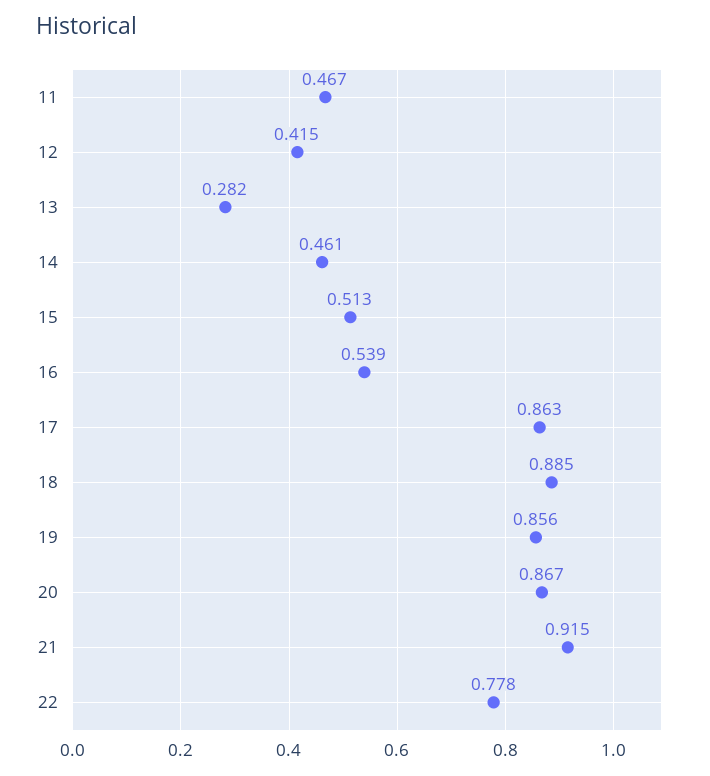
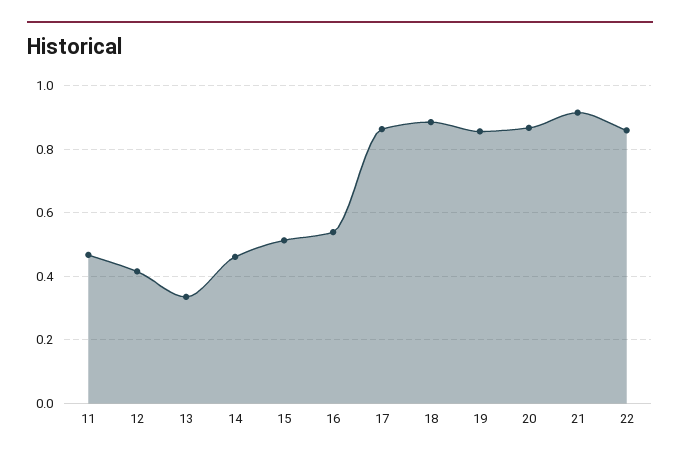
  {
    "11": 0.467,
    "12": 0.415,
-   "13": 0.282,
+   "13": 0.34,
    "14": 0.461,
    "15": 0.513,
    "16": 0.539,
    "17": 0.863,
    "18": 0.885,
    "19": 0.856,
    "20": 0.867,
    "21": 0.915,
-   "22": 0.778
+   "22": 0.86
  }

